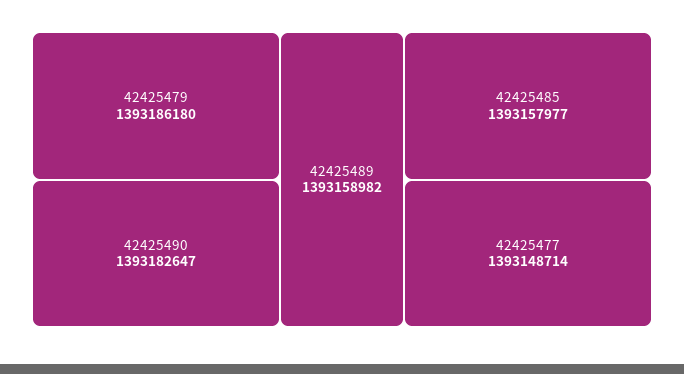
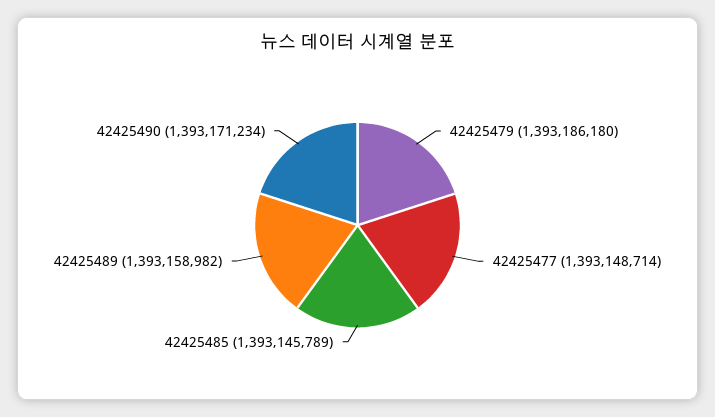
  {
    "42425479": 1393186180,
-   "42425490": 1393182647,
+   "42425490": 1393171234,
    "42425489": 1393158982,
-   "42425485": 1393157977,
+   "42425485": 1393145789,
    "42425477": 1393148714
  }

